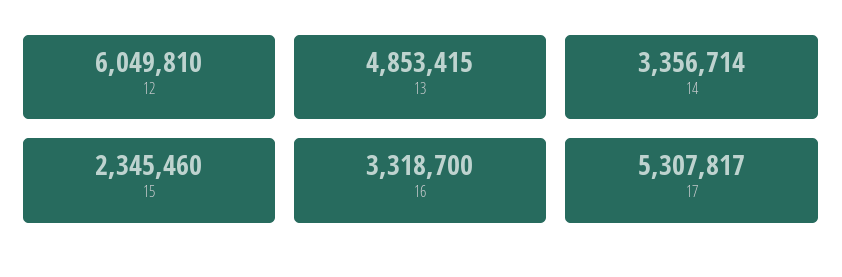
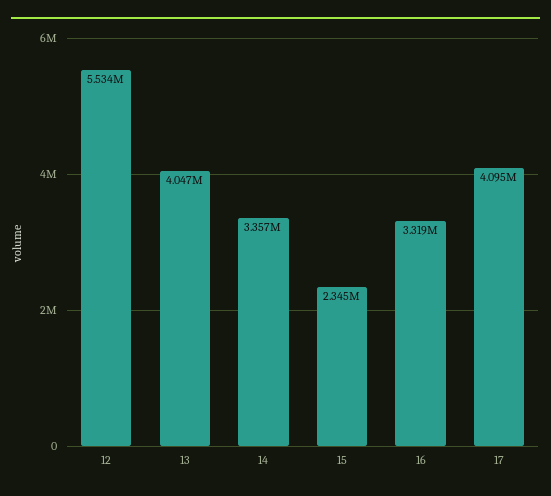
  {
-   "12": 6049810,
+   "12": 5534000,
-   "13": 4853415,
+   "13": 4047000,
    "14": 3356714,
    "15": 2345460,
    "16": 3318700,
-   "17": 5307817
+   "17": 4095000
  }

